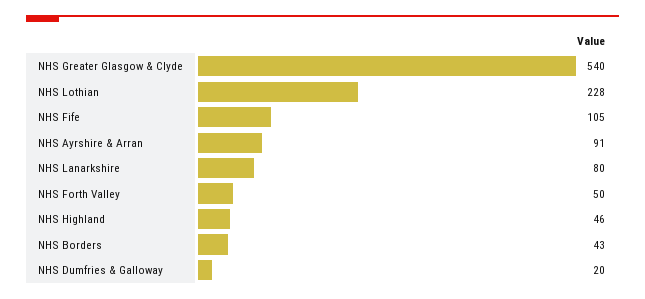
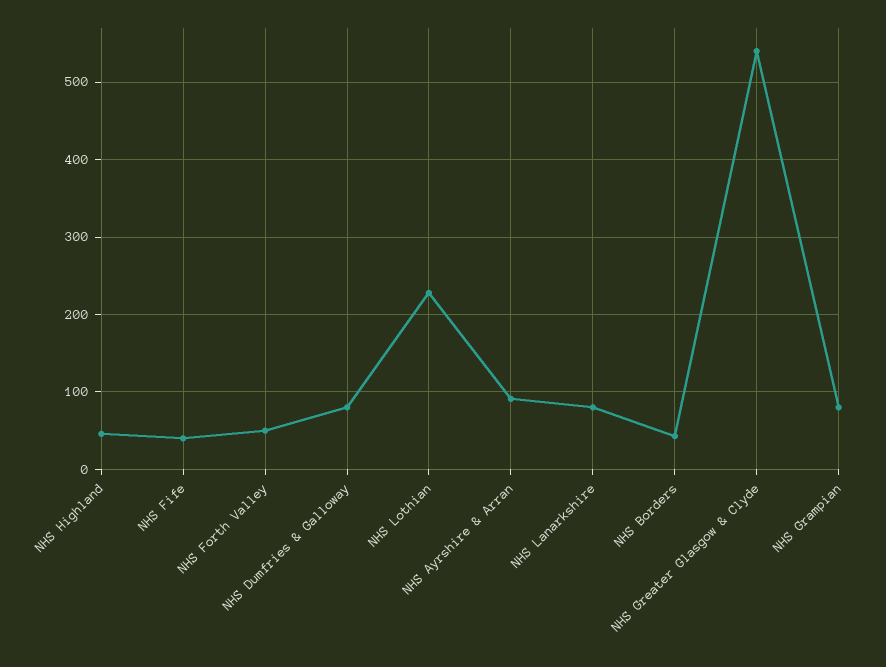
  {
    "NHS Greater Glasgow & Clyde": 540,
    "NHS Lothian": 228,
-   "NHS Fife": 105,
+   "NHS Fife": 40,
    "NHS Ayrshire & Arran": 91,
    "NHS Lanarkshire": 80,
    "NHS Forth Valley": 50,
    "NHS Highland": 46,
    "NHS Borders": 43,
-   "NHS Dumfries & Galloway": 20
+   "NHS Dumfries & Galloway": 80,
+   "NHS Grampian": 80
  }

